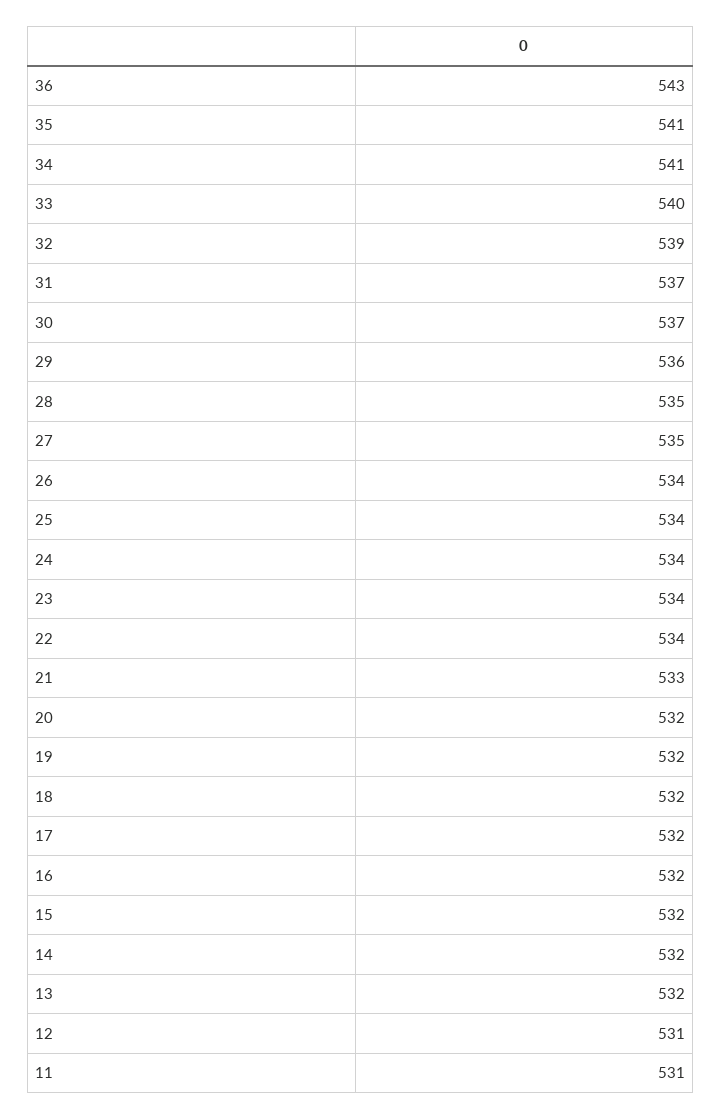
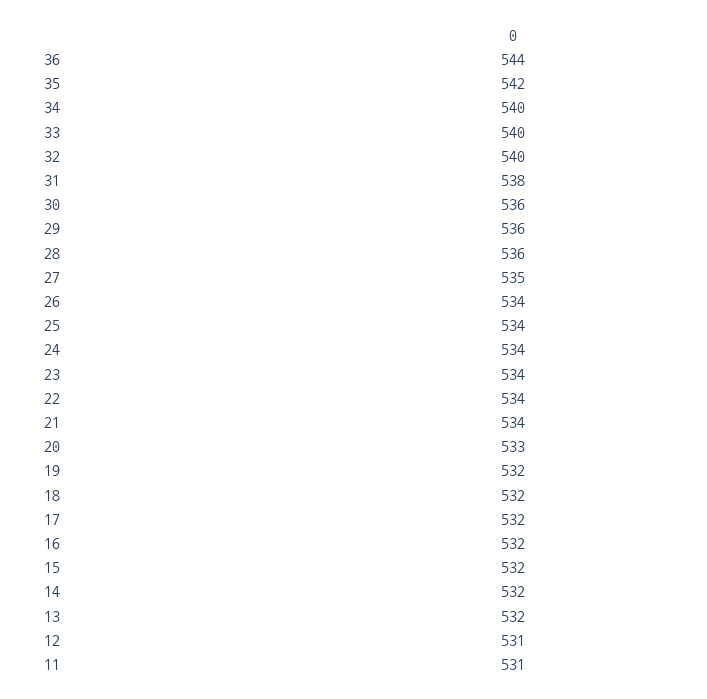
  {
-   "36": 543,
+   "36": 544,
-   "35": 541,
+   "35": 542,
-   "34": 541,
+   "34": 540,
    "33": 540,
-   "32": 539,
+   "32": 540,
-   "31": 537,
+   "31": 538,
-   "30": 537,
+   "30": 536,
    "29": 536,
-   "28": 535,
+   "28": 536,
    "27": 535,
    "26": 534,
    "25": 534,
    "24": 534,
    "23": 534,
    "22": 534,
-   "21": 533,
+   "21": 534,
-   "20": 532,
+   "20": 533,
    "19": 532,
    "18": 532,
    "17": 532,
    "16": 532,
    "15": 532,
    "14": 532,
    "13": 532,
    "12": 531,
    "11": 531
  }

